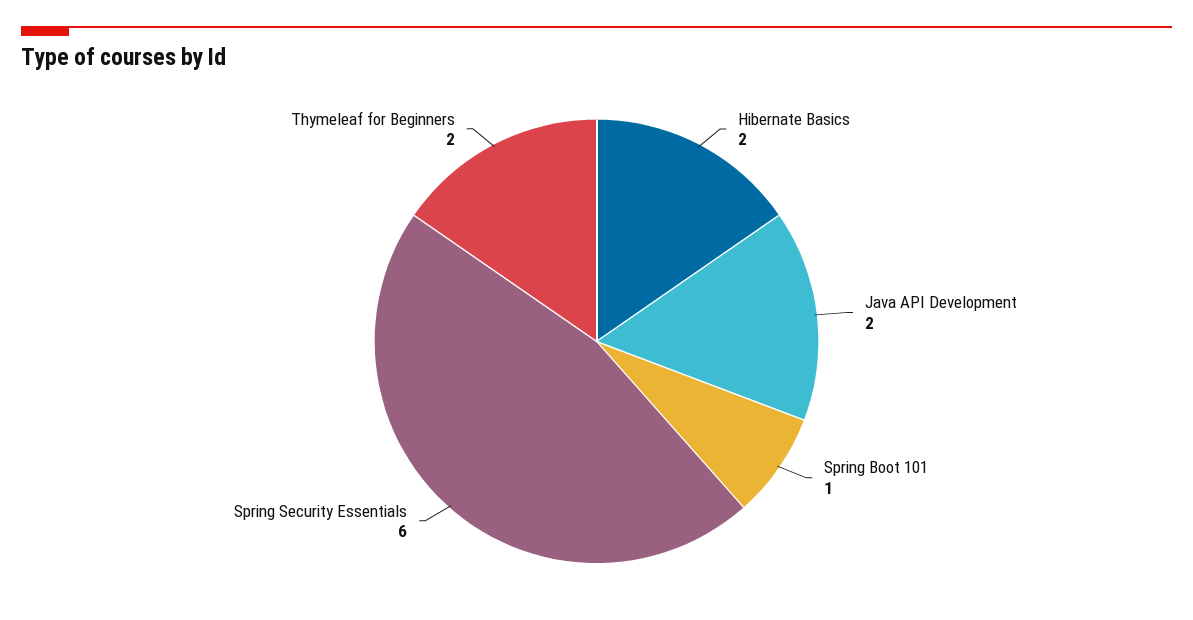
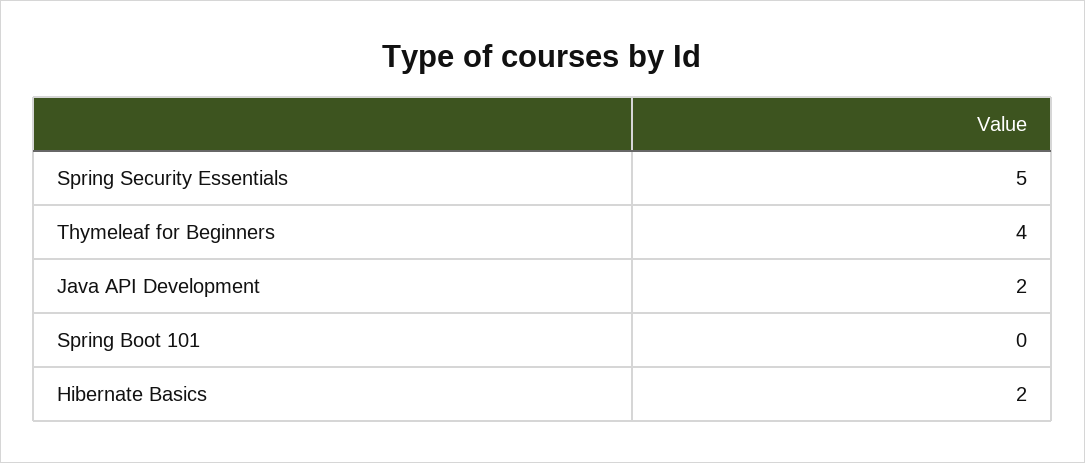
  {
    "Hibernate Basics": 2,
    "Java API Development": 2,
-   "Spring Boot 101": 1,
+   "Spring Boot 101": 0,
-   "Spring Security Essentials": 6,
+   "Spring Security Essentials": 5,
-   "Thymeleaf for Beginners": 2
+   "Thymeleaf for Beginners": 4
  }

